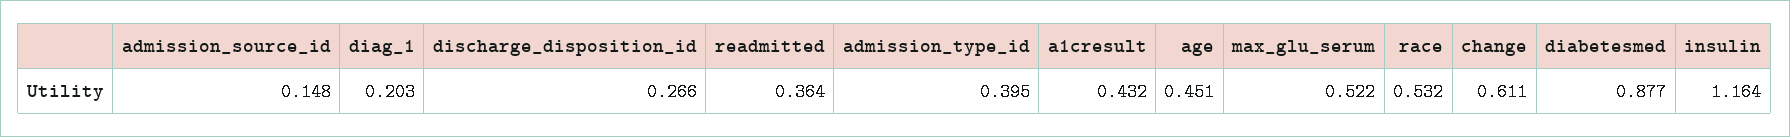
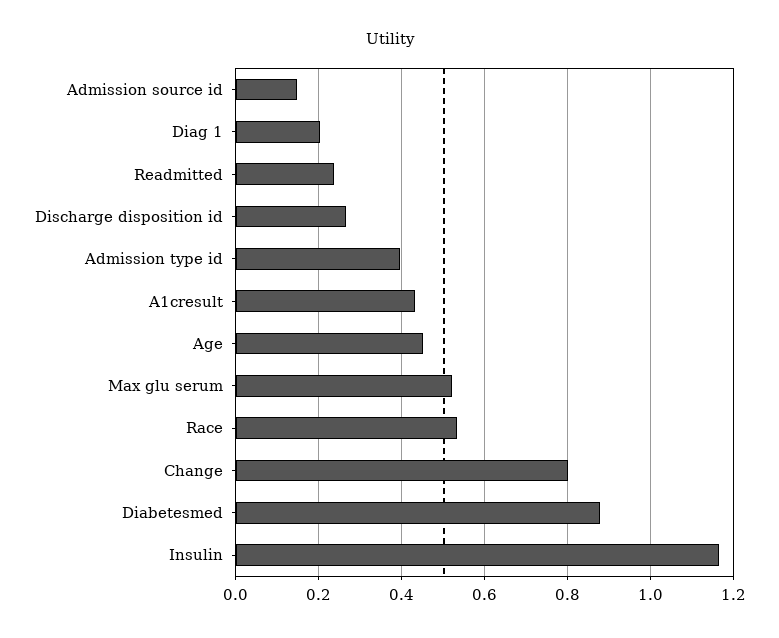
  {
    "admission_source_id": 0.148,
    "diag_1": 0.203,
    "discharge_disposition_id": 0.266,
-   "readmitted": 0.364,
+   "readmitted": 0.24,
    "admission_type_id": 0.395,
    "a1cresult": 0.432,
    "age": 0.451,
    "max_glu_serum": 0.522,
    "race": 0.532,
-   "change": 0.611,
+   "change": 0.8,
    "diabetesmed": 0.877,
    "insulin": 1.164
  }

